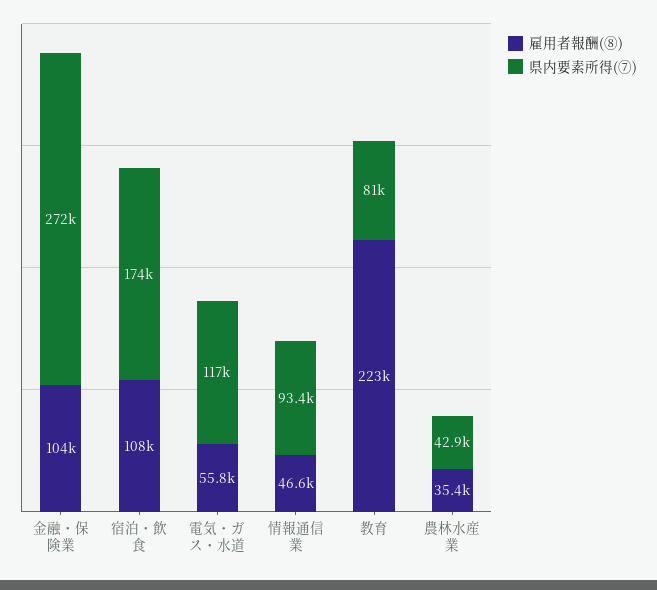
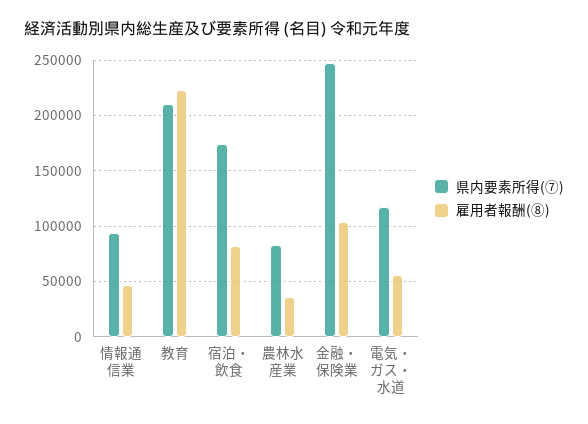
  {
    "雇用者報酬(⑧)": {
      "金融・保険業": 104000,
-     "宿泊・飲食": 108000,
+     "宿泊・飲食": 80000,
      "電気・ガス・水道": 55800,
      "情報通信業": 46600,
      "教育": 223000,
      "農林水産業": 35400
    },
    "県内要素所得(⑦)": {
-     "金融・保険業": 272000,
+     "金融・保険業": 250000,
      "宿泊・飲食": 174000,
      "電気・ガス・水道": 117000,
      "情報通信業": 93400,
-     "教育": 81000,
+     "教育": 210000,
-     "農林水産業": 42900
+     "農林水産業": 80000
    }
  }

